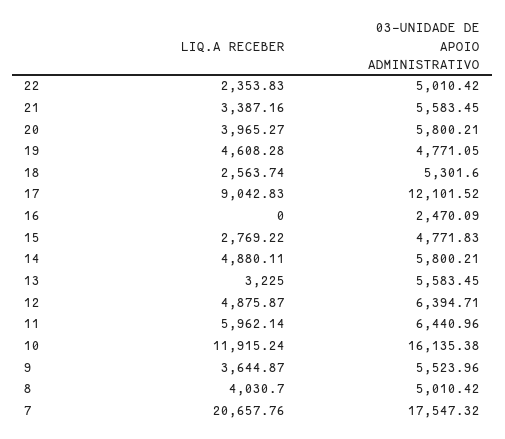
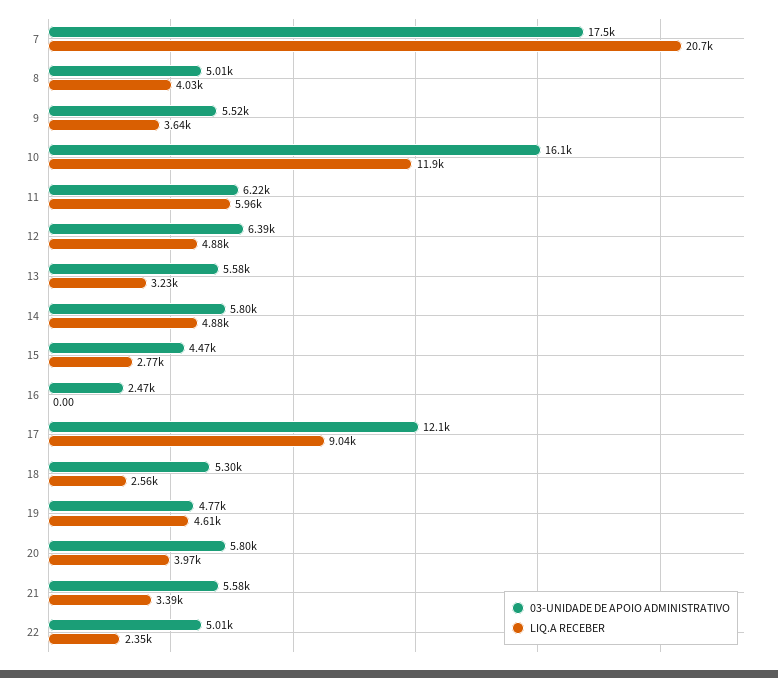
  {
    "LIQ.A RECEBER": {
      "22": 2353.83,
      "21": 3387.16,
      "20": 3965.27,
      "19": 4608.28,
      "18": 2563.74,
      "17": 9042.83,
      "16": 0,
      "15": 2769.22,
      "14": 4880.11,
      "13": 3225,
      "12": 4875.87,
      "11": 5962.14,
      "10": 11915.24,
      "9": 3644.87,
      "8": 4030.7,
      "7": 20657.76
    },
    "03-UNIDADE DE APOIO ADMINISTRATIVO": {
      "22": 5010.42,
      "21": 5583.45,
      "20": 5800.21,
      "19": 4771.05,
      "18": 5301.6,
      "17": 12101.52,
      "16": 2470.09,
-     "15": 4771.83,
+     "15": 4470,
      "14": 5800.21,
      "13": 5583.45,
      "12": 6394.71,
-     "11": 6440.96,
+     "11": 6220,
      "10": 16135.38,
      "9": 5523.96,
      "8": 5010.42,
      "7": 17547.32
    }
  }

